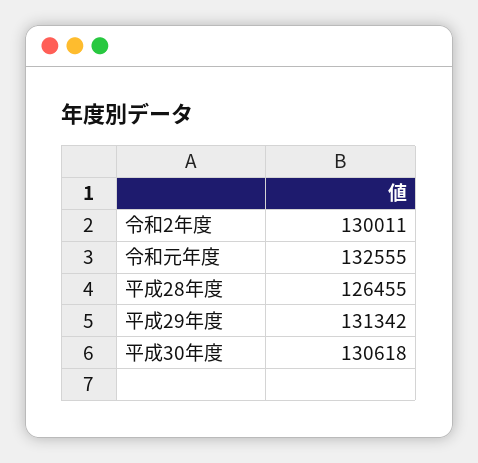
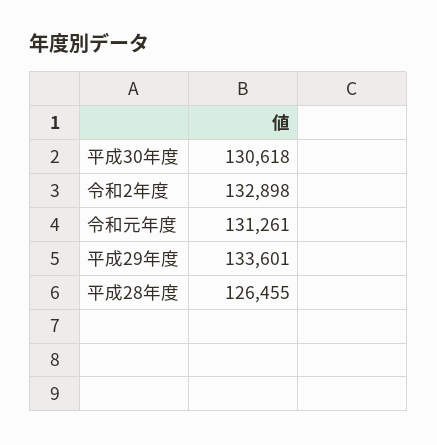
  {
-   "令和2年度": 130011,
+   "令和2年度": 132898,
-   "令和元年度": 132555,
+   "令和元年度": 131261,
    "平成28年度": 126455,
-   "平成29年度": 131342,
+   "平成29年度": 133601,
    "平成30年度": 130618
  }

